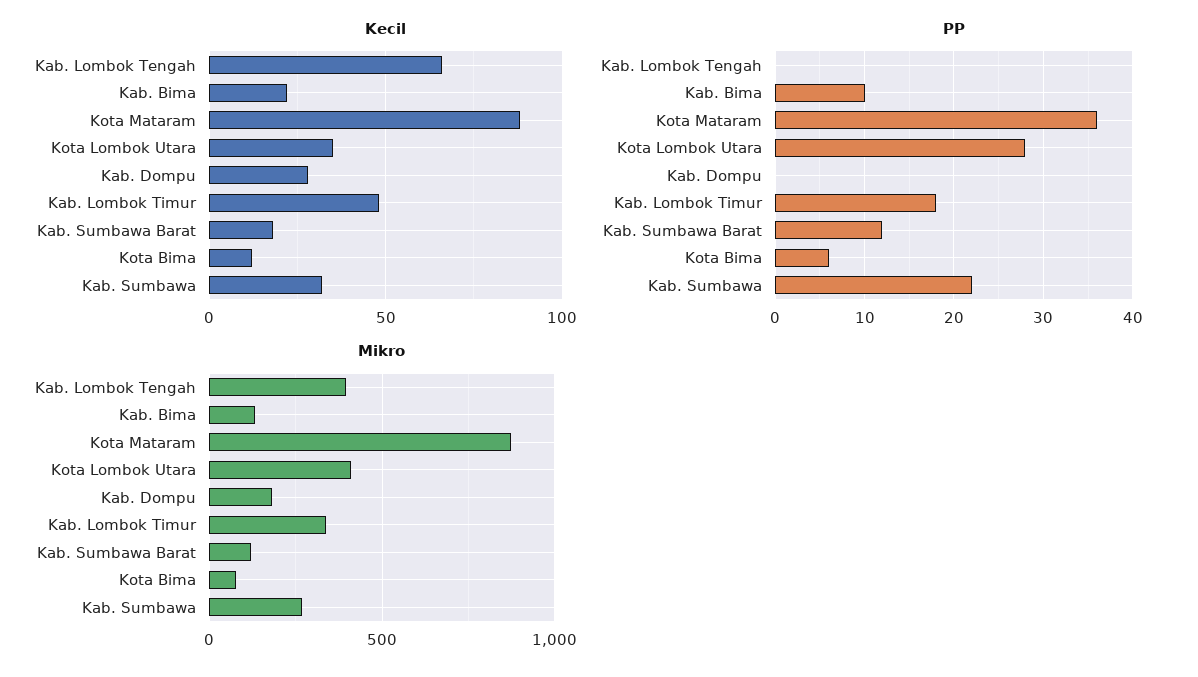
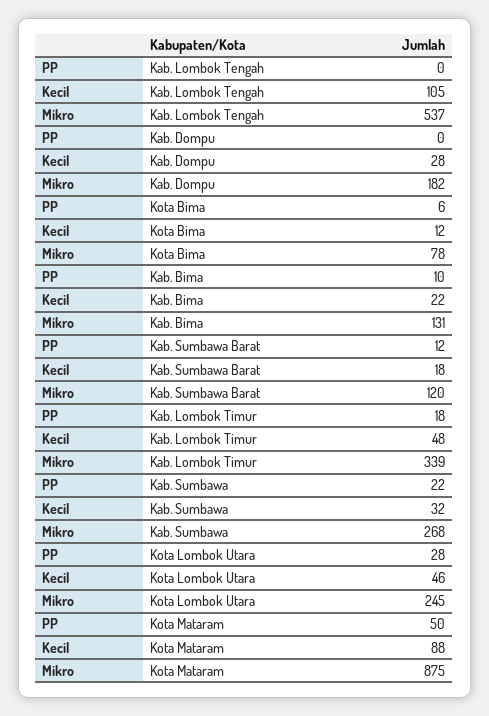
  {
    "Kecil": {
-     "Kab. Lombok Tengah": 65,
+     "Kab. Lombok Tengah": 105,
      "Kab. Bima": 22,
      "Kota Mataram": 88,
-     "Kota Lombok Utara": 35,
+     "Kota Lombok Utara": 46,
      "Kab. Dompu": 28,
      "Kab. Lombok Timur": 48,
      "Kab. Sumbawa Barat": 18,
      "Kota Bima": 12,
      "Kab. Sumbawa": 32
    },
    "PP": {
      "Kab. Lombok Tengah": 0,
      "Kab. Bima": 10,
-     "Kota Mataram": 36,
+     "Kota Mataram": 50,
      "Kota Lombok Utara": 28,
      "Kab. Dompu": 0,
      "Kab. Lombok Timur": 18,
      "Kab. Sumbawa Barat": 12,
      "Kota Bima": 6,
      "Kab. Sumbawa": 22
    },
    "Mikro": {
-     "Kab. Lombok Tengah": 400,
+     "Kab. Lombok Tengah": 537,
      "Kab. Bima": 131,
      "Kota Mataram": 875,
-     "Kota Lombok Utara": 400,
+     "Kota Lombok Utara": 245,
      "Kab. Dompu": 182,
      "Kab. Lombok Timur": 339,
      "Kab. Sumbawa Barat": 120,
      "Kota Bima": 78,
      "Kab. Sumbawa": 268
    }
  }

